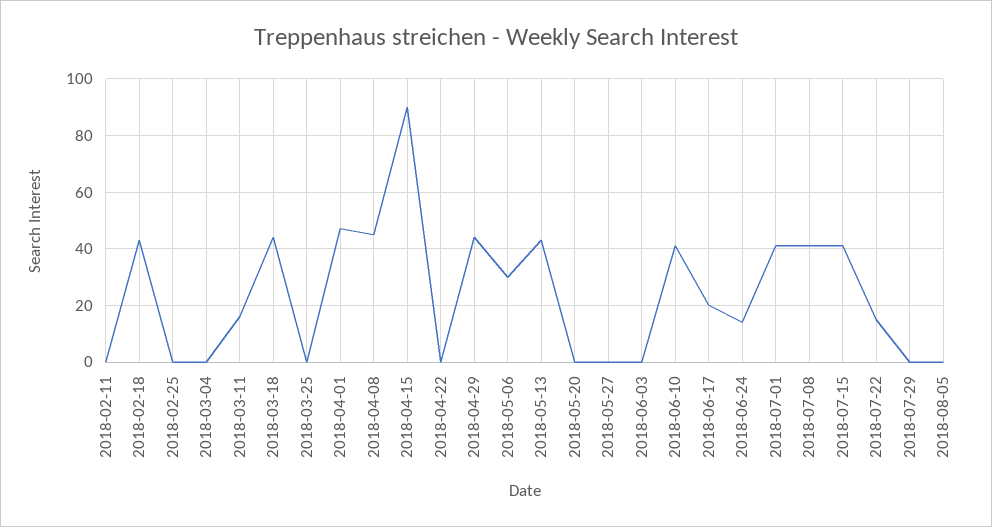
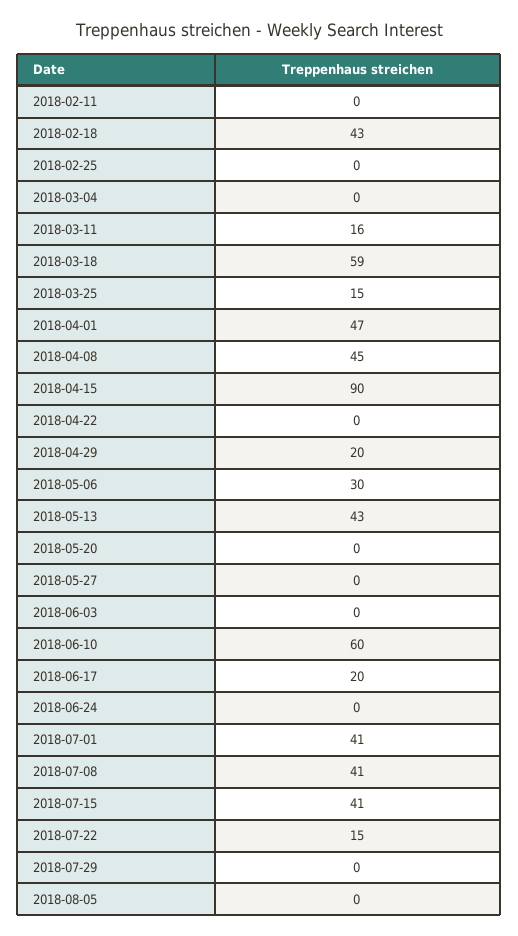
  {
    "2018-02-11": 0,
    "2018-02-18": 43,
    "2018-02-25": 0,
    "2018-03-04": 0,
    "2018-03-11": 16,
-   "2018-03-18": 45,
+   "2018-03-18": 59,
-   "2018-03-25": 0,
+   "2018-03-25": 15,
    "2018-04-01": 47,
    "2018-04-08": 45,
    "2018-04-15": 90,
    "2018-04-22": 0,
-   "2018-04-29": 45,
+   "2018-04-29": 20,
    "2018-05-06": 30,
    "2018-05-13": 43,
    "2018-05-20": 0,
    "2018-05-27": 0,
    "2018-06-03": 0,
-   "2018-06-10": 40,
+   "2018-06-10": 60,
    "2018-06-17": 20,
-   "2018-06-24": 15,
+   "2018-06-24": 0,
    "2018-07-01": 41,
    "2018-07-08": 41,
    "2018-07-15": 41,
    "2018-07-22": 15,
    "2018-07-29": 0,
    "2018-08-05": 0
  }

